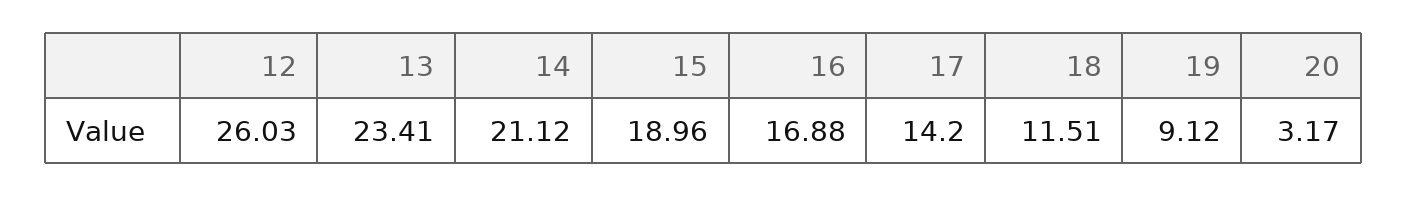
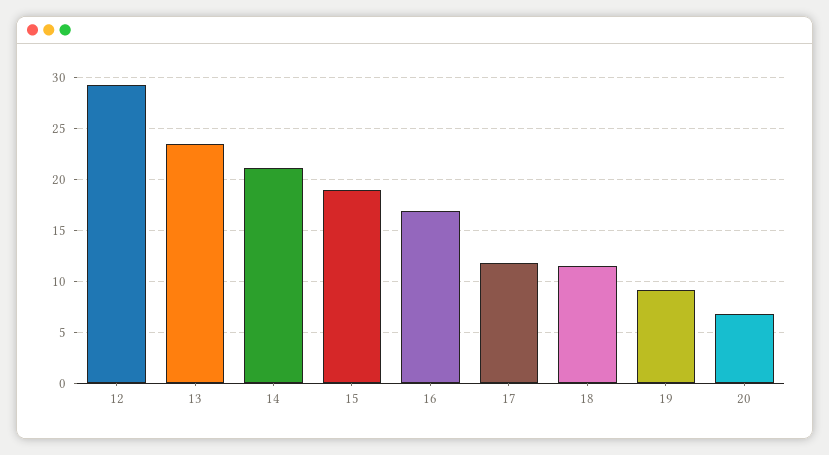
  {
-   "12": 26.03,
+   "12": 29,
    "13": 23.41,
    "14": 21.12,
    "15": 18.96,
    "16": 16.88,
-   "17": 14.2,
+   "17": 12,
    "18": 11.51,
    "19": 9.12,
-   "20": 3.17
+   "20": 7
  }

